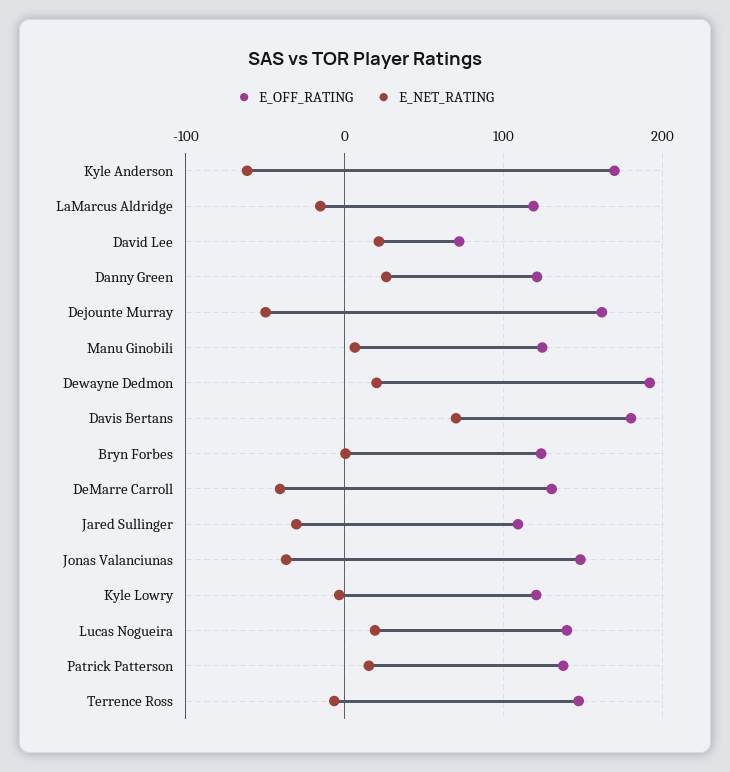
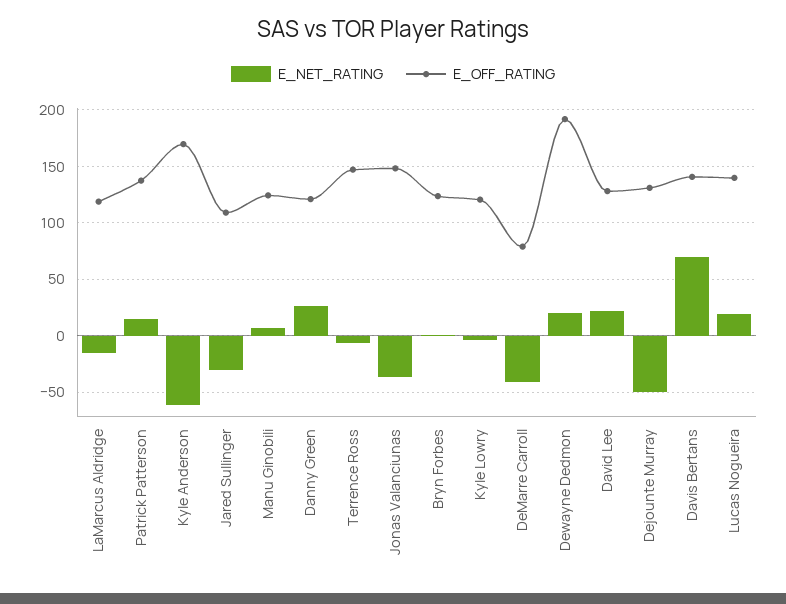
  {
    "E_OFF_RATING": {
      "Kyle Anderson": 170,
      "LaMarcus Aldridge": 120,
-     "David Lee": 70,
+     "David Lee": 130,
      "Danny Green": 120,
-     "Dejounte Murray": 160,
+     "Dejounte Murray": 130,
      "Manu Ginobili": 120,
      "Dewayne Dedmon": 190,
-     "Davis Bertans": 180,
+     "Davis Bertans": 140,
      "Bryn Forbes": 120,
-     "DeMarre Carroll": 130,
+     "DeMarre Carroll": 80,
      "Jared Sullinger": 110,
      "Jonas Valanciunas": 150,
      "Kyle Lowry": 120,
      "Lucas Nogueira": 140,
      "Patrick Patterson": 140,
      "Terrence Ross": 150
    },
    "E_NET_RATING": {
      "Kyle Anderson": -60,
      "LaMarcus Aldridge": -20,
      "David Lee": 20,
      "Danny Green": 30,
      "Dejounte Murray": -50,
      "Manu Ginobili": 10,
      "Dewayne Dedmon": 20,
      "Davis Bertans": 70,
      "Bryn Forbes": 0,
      "DeMarre Carroll": -40,
      "Jared Sullinger": -30,
      "Jonas Valanciunas": -40,
      "Kyle Lowry": 0,
      "Lucas Nogueira": 20,
      "Patrick Patterson": 20,
      "Terrence Ross": -10
    }
  }

